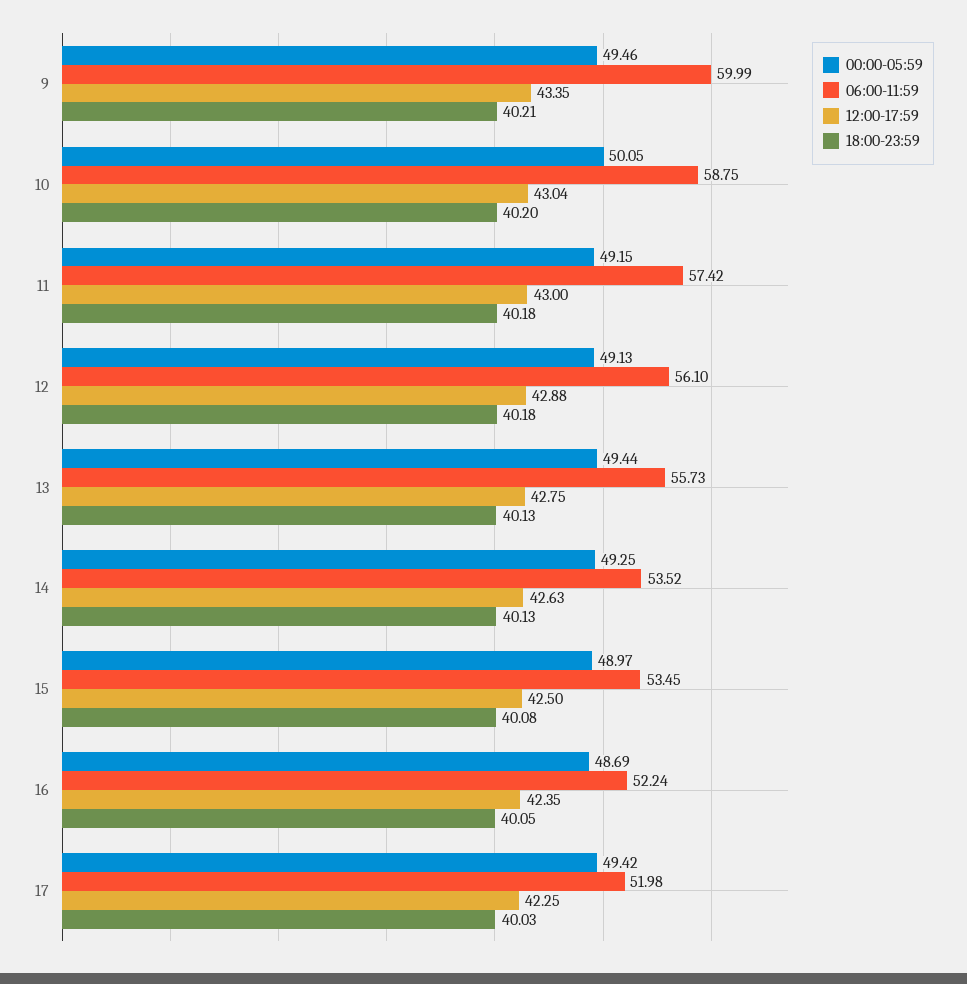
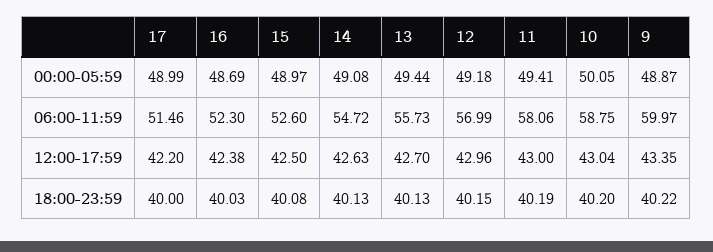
  {
    "00:00-05:59": {
-     "9": 49.46,
+     "9": 48.87,
      "10": 50.05,
-     "11": 49.15,
+     "11": 49.41,
-     "12": 49.13,
+     "12": 49.18,
      "13": 49.44,
-     "14": 49.25,
+     "14": 49.08,
      "15": 48.97,
      "16": 48.69,
-     "17": 49.42
+     "17": 48.99
    },
    "06:00-11:59": {
-     "9": 59.99,
+     "9": 59.97,
      "10": 58.75,
-     "11": 57.42,
+     "11": 58.06,
-     "12": 56.1,
+     "12": 56.99,
      "13": 55.73,
-     "14": 53.52,
+     "14": 54.72,
-     "15": 53.45,
+     "15": 52.6,
-     "16": 52.24,
+     "16": 52.3,
-     "17": 51.98
+     "17": 51.46
    },
    "12:00-17:59": {
      "9": 43.35,
      "10": 43.04,
      "11": 43,
-     "12": 42.88,
+     "12": 42.96,
-     "13": 42.75,
+     "13": 42.7,
      "14": 42.63,
      "15": 42.5,
-     "16": 42.35,
+     "16": 42.38,
-     "17": 42.25
+     "17": 42.2
    },
    "18:00-23:59": {
-     "9": 40.21,
+     "9": 40.22,
      "10": 40.2,
-     "11": 40.18,
+     "11": 40.19,
-     "12": 40.18,
+     "12": 40.15,
      "13": 40.13,
      "14": 40.13,
      "15": 40.08,
-     "16": 40.05,
+     "16": 40.03,
-     "17": 40.03
+     "17": 40
    }
  }

